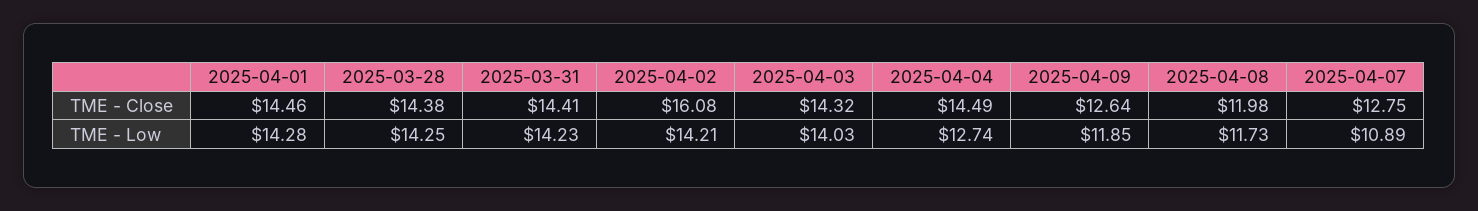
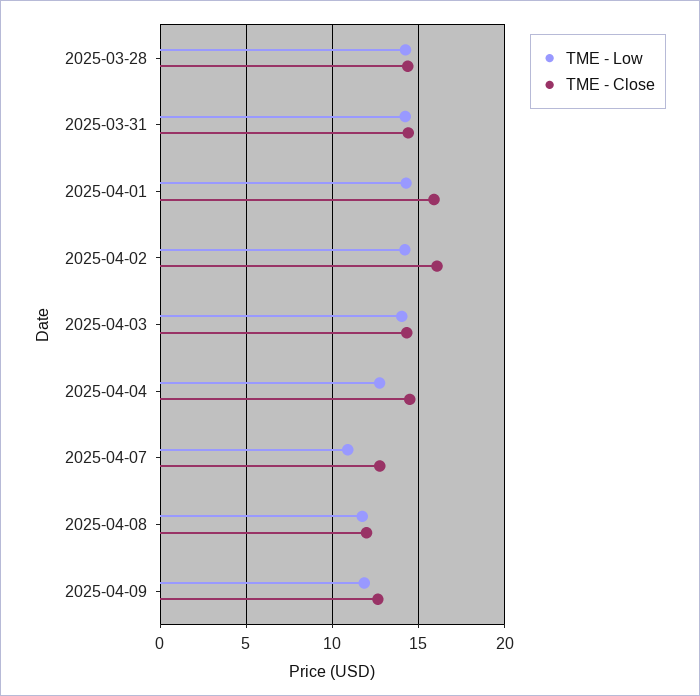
  {
    "TME - Close": {
-     "2025-04-01": 14.46,
+     "2025-04-01": 16,
      "2025-03-28": 14.38,
      "2025-03-31": 14.41,
      "2025-04-02": 16.08,
      "2025-04-03": 14.32,
      "2025-04-04": 14.49,
      "2025-04-09": 12.64,
      "2025-04-08": 11.98,
      "2025-04-07": 12.75
    },
    "TME - Low": {
      "2025-04-01": 14.28,
      "2025-03-28": 14.25,
      "2025-03-31": 14.23,
      "2025-04-02": 14.21,
      "2025-04-03": 14.03,
      "2025-04-04": 12.74,
      "2025-04-09": 11.85,
      "2025-04-08": 11.73,
      "2025-04-07": 10.89
    }
  }

